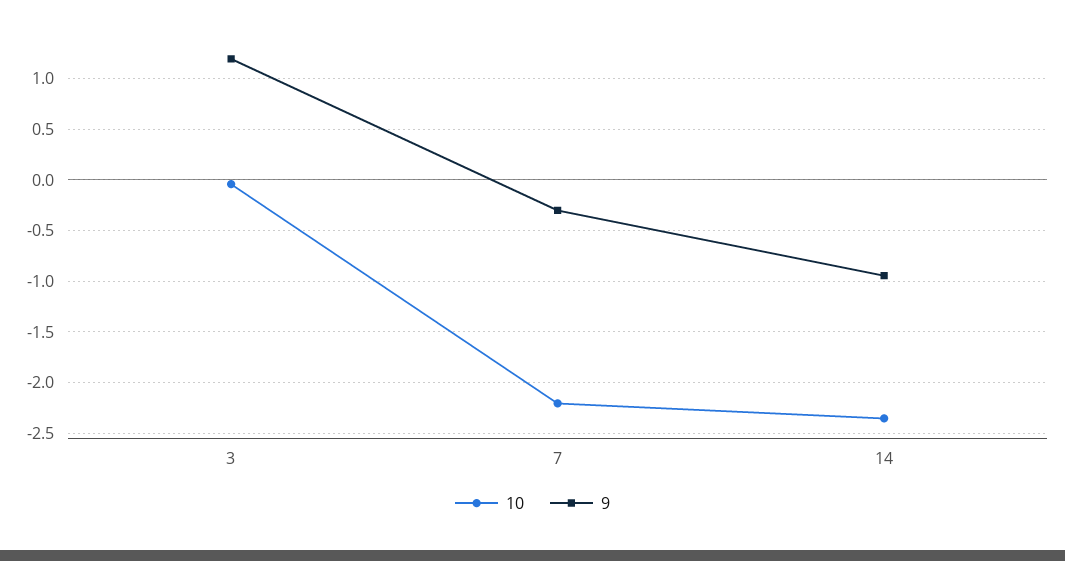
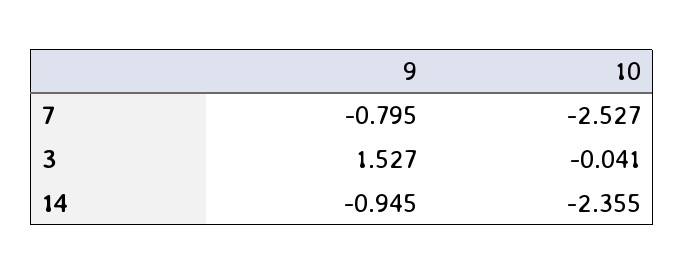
  {
    "10": {
      "3": -0.041,
-     "7": -2.2,
+     "7": -2.527,
      "14": -2.355
    },
    "9": {
-     "3": 1.2,
+     "3": 1.527,
-     "7": -0.3,
+     "7": -0.795,
      "14": -0.945
    }
  }

